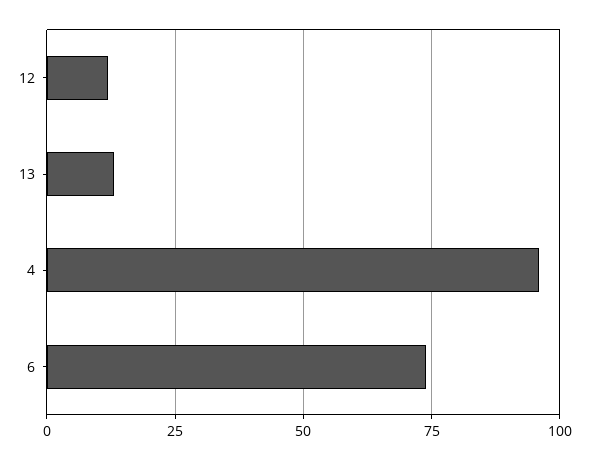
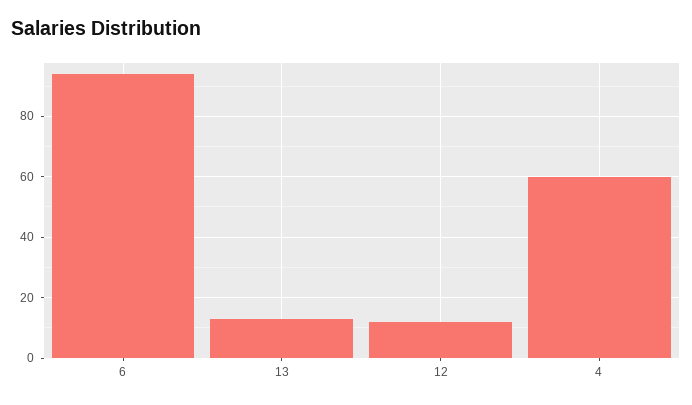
  {
    "12": 10,
    "13": 15,
-   "4": 95,
+   "4": 60,
-   "6": 75
+   "6": 95
  }

